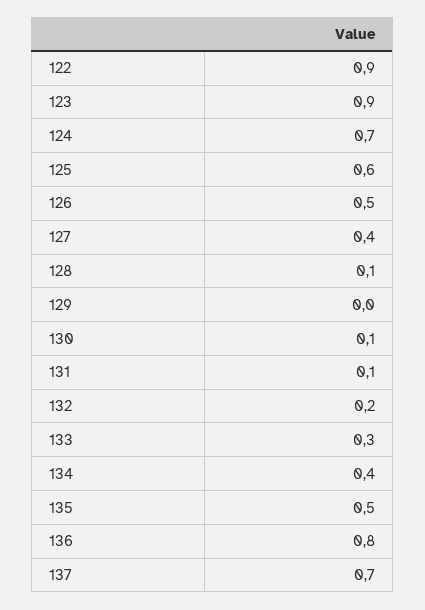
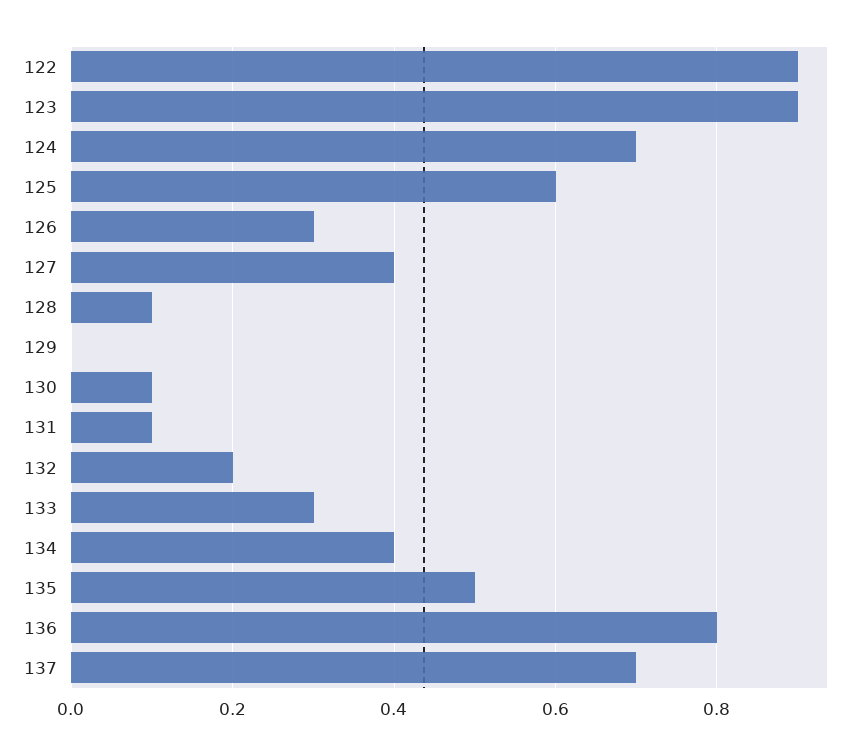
  {
    "122": 0.9,
    "123": 0.9,
    "124": 0.7,
    "125": 0.6,
-   "126": 0.5,
+   "126": 0.3,
    "127": 0.4,
    "128": 0.1,
    "129": 0,
    "130": 0.1,
    "131": 0.1,
    "132": 0.2,
    "133": 0.3,
    "134": 0.4,
    "135": 0.5,
    "136": 0.8,
    "137": 0.7
  }

